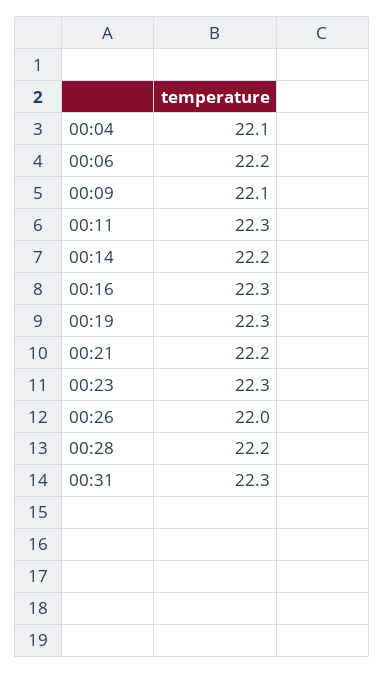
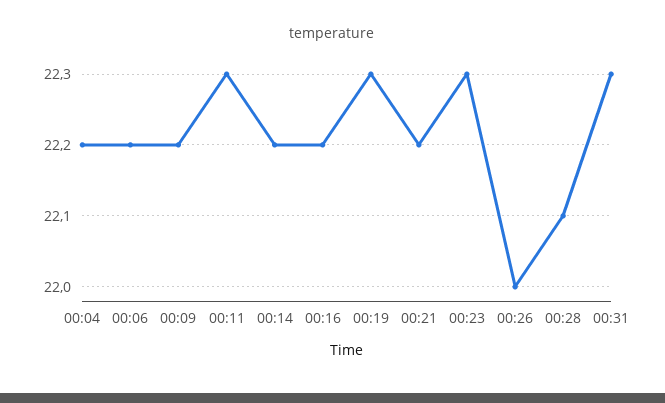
  {
-   "00:04": 22.1,
+   "00:04": 22.2,
    "00:06": 22.2,
-   "00:09": 22.1,
+   "00:09": 22.2,
    "00:11": 22.3,
    "00:14": 22.2,
-   "00:16": 22.3,
+   "00:16": 22.2,
    "00:19": 22.3,
    "00:21": 22.2,
    "00:23": 22.3,
    "00:26": 22,
-   "00:28": 22.2,
+   "00:28": 22.1,
    "00:31": 22.3
  }

